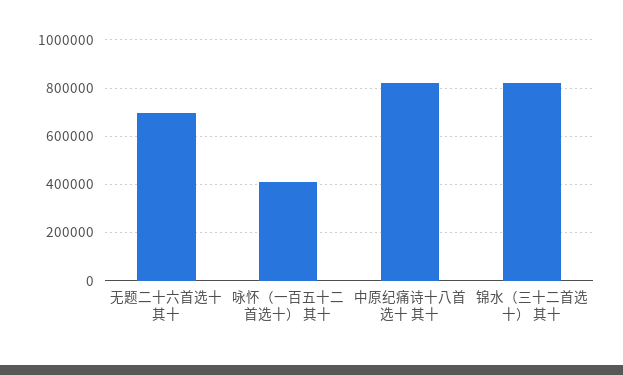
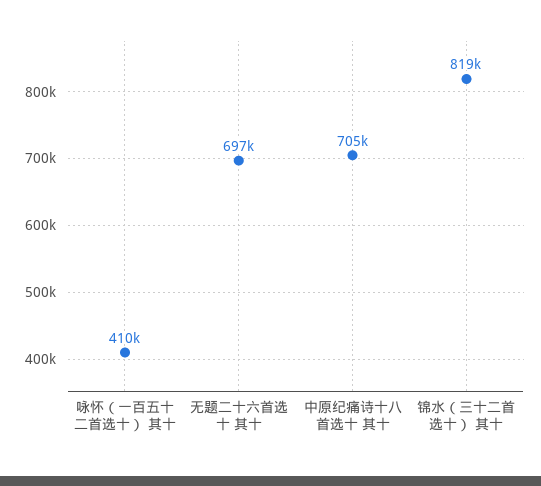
  {
    "无题二十六首选十 其十": 697000,
    "咏怀（一百五十二首选十） 其十": 410000,
-   "中原纪痛诗十八首选十 其十": 825000,
+   "中原纪痛诗十八首选十 其十": 705000,
    "锦水（三十二首选十） 其十": 819000
  }

